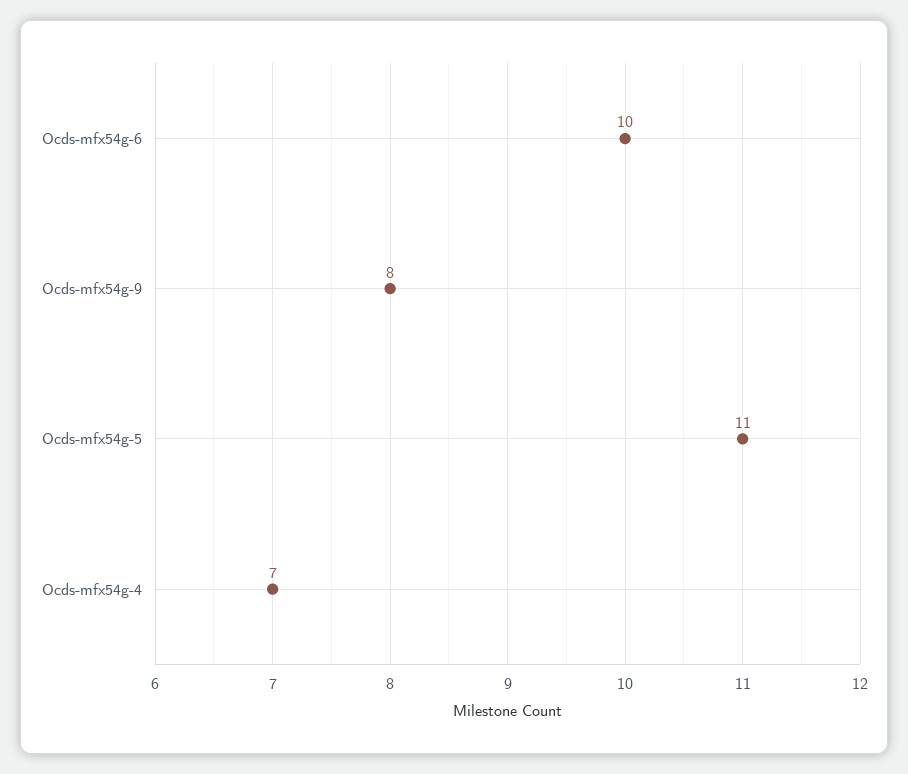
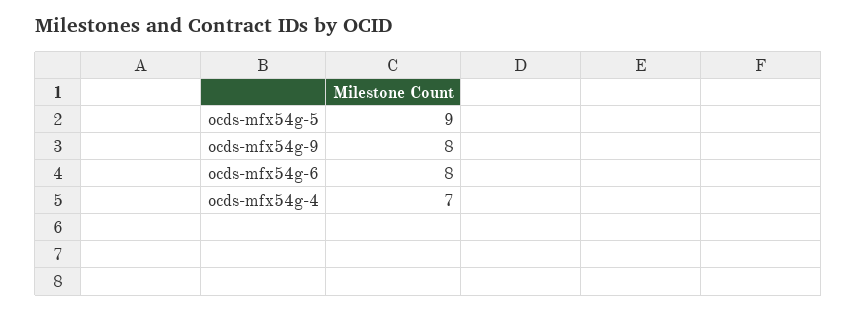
  {
-   "Ocds-mfx54g-6": 10,
+   "Ocds-mfx54g-6": 8,
    "Ocds-mfx54g-9": 8,
-   "Ocds-mfx54g-5": 11,
+   "Ocds-mfx54g-5": 9,
    "Ocds-mfx54g-4": 7
  }

